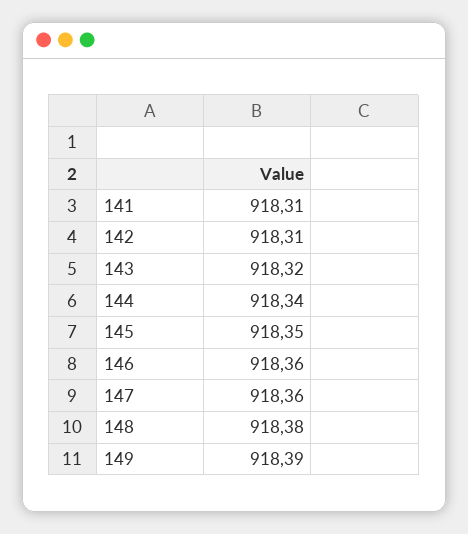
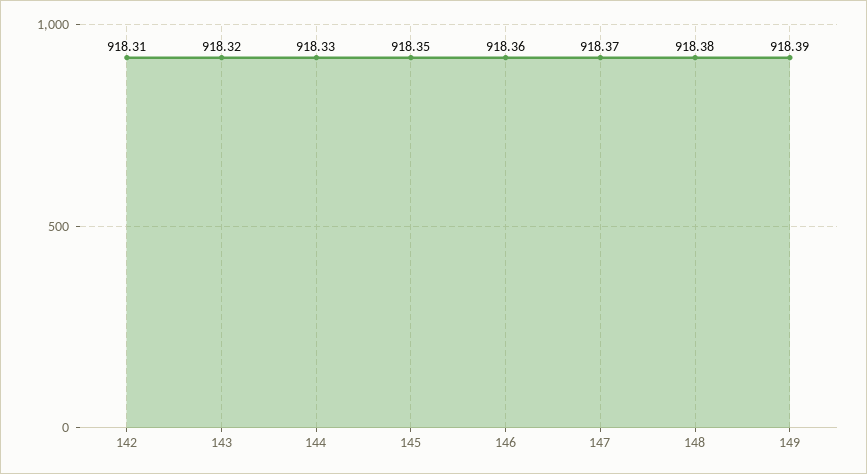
  {
-   "141": 918.31,
    "142": 918.31,
    "143": 918.32,
-   "144": 918.34,
+   "144": 918.33,
    "145": 918.35,
    "146": 918.36,
-   "147": 918.36,
+   "147": 918.37,
    "148": 918.38,
    "149": 918.39
  }

